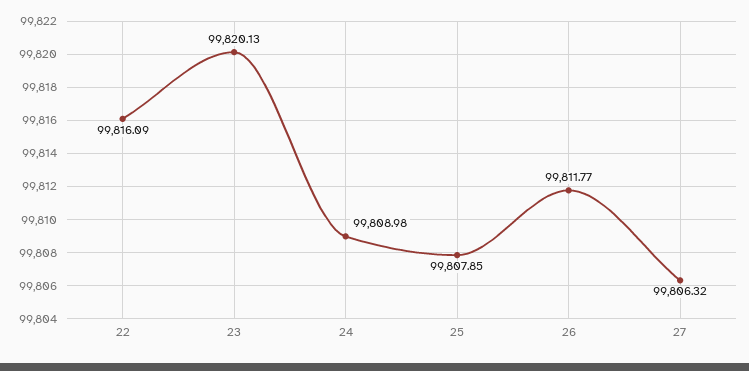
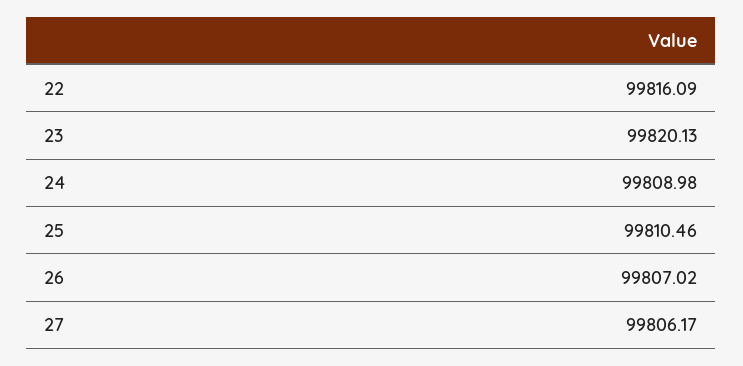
  {
    "22": 99816.09,
    "23": 99820.13,
    "24": 99808.98,
-   "25": 99807.85,
+   "25": 99810.46,
-   "26": 99811.77,
+   "26": 99807.02,
-   "27": 99806.32
+   "27": 99806.17
  }

